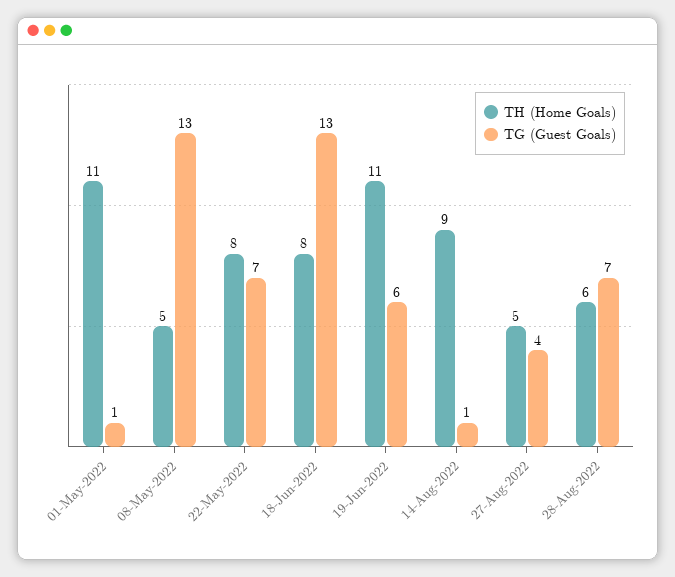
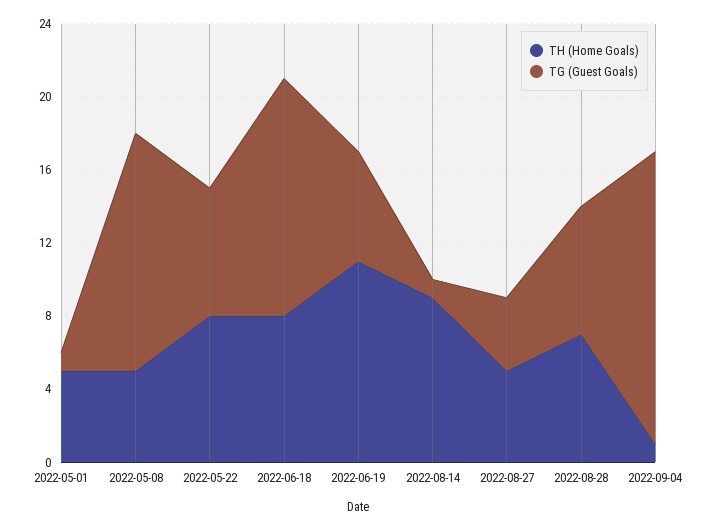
  {
    "TH (Home Goals)": {
-     "01-May-2022": 11,
+     "01-May-2022": 5,
      "08-May-2022": 5,
      "22-May-2022": 8,
      "18-Jun-2022": 8,
      "19-Jun-2022": 11,
      "14-Aug-2022": 9,
      "27-Aug-2022": 5,
-     "28-Aug-2022": 6
+     "28-Aug-2022": 7,
+     "2022-09-04": 1
    },
    "TG (Guest Goals)": {
      "01-May-2022": 1,
      "08-May-2022": 13,
      "22-May-2022": 7,
      "18-Jun-2022": 13,
      "19-Jun-2022": 6,
      "14-Aug-2022": 1,
      "27-Aug-2022": 4,
-     "28-Aug-2022": 7
+     "28-Aug-2022": 7,
+     "2022-09-04": 16
    }
  }

